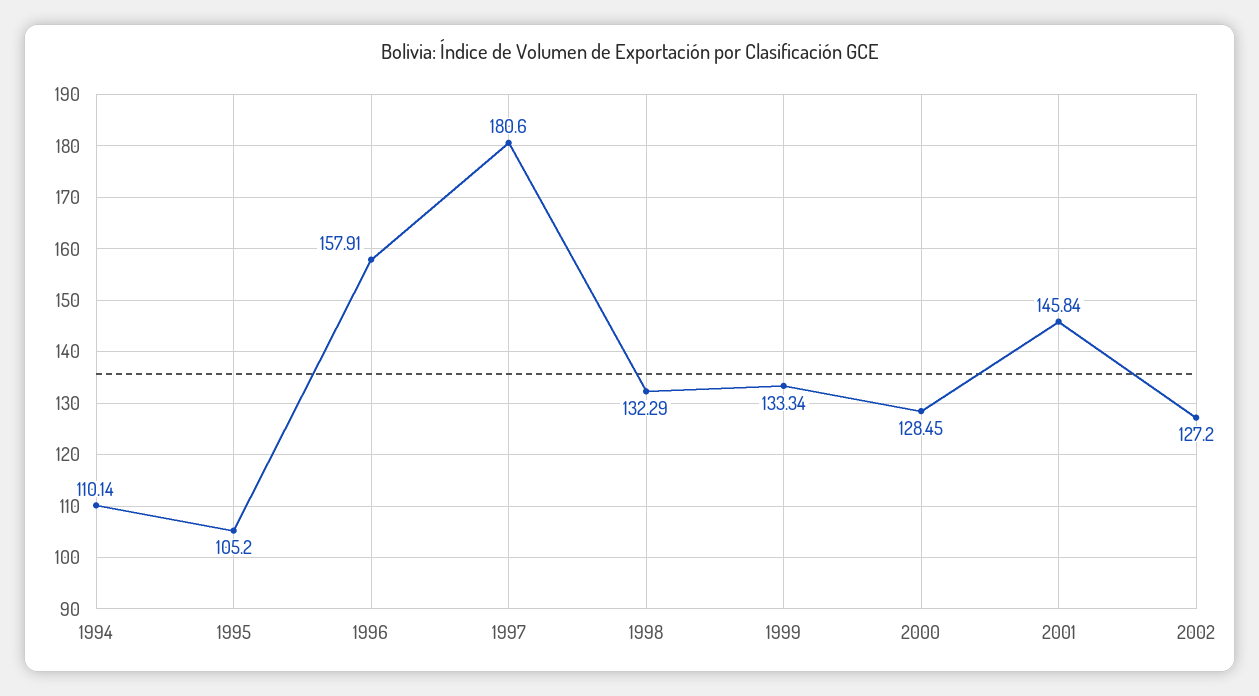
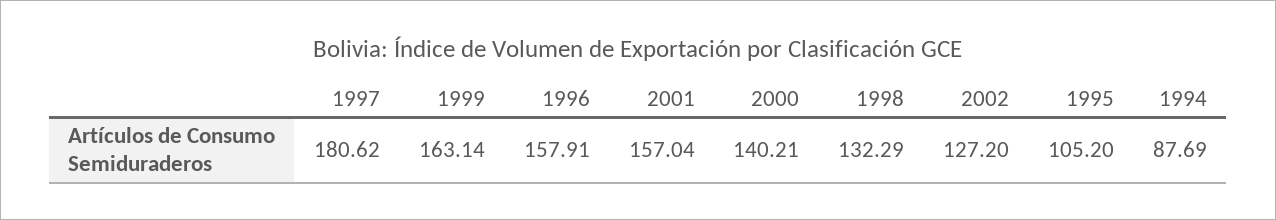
  {
-   "1994": 110.14,
+   "1994": 87.69,
    "1995": 105.2,
    "1996": 157.91,
-   "1997": 180.6,
+   "1997": 180.62,
    "1998": 132.29,
-   "1999": 133.34,
+   "1999": 163.14,
-   "2000": 128.45,
+   "2000": 140.21,
-   "2001": 145.84,
+   "2001": 157.04,
    "2002": 127.2
  }

